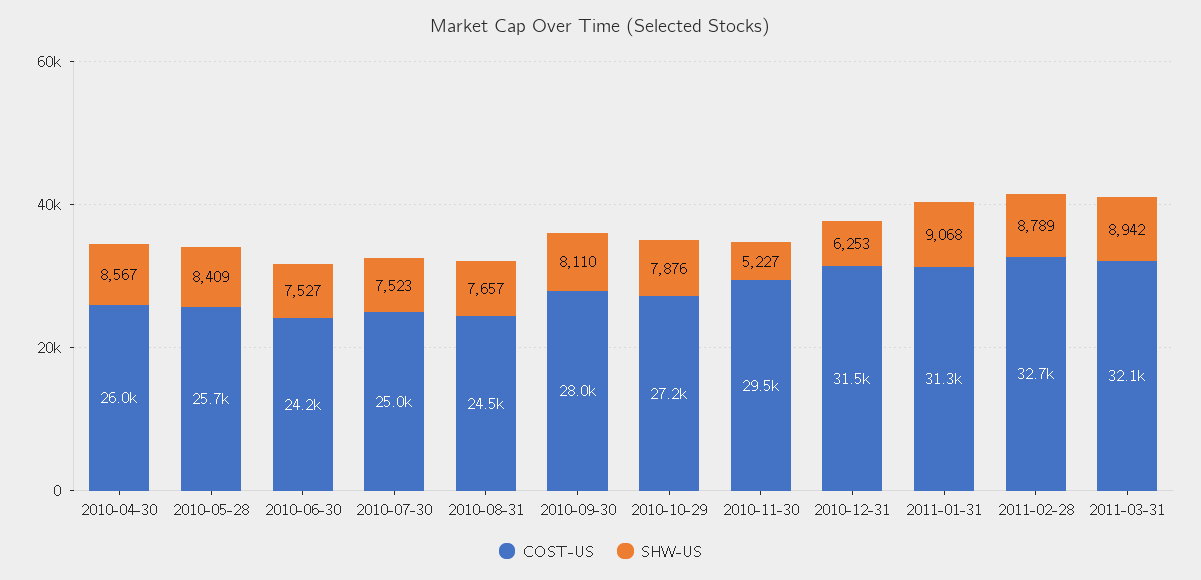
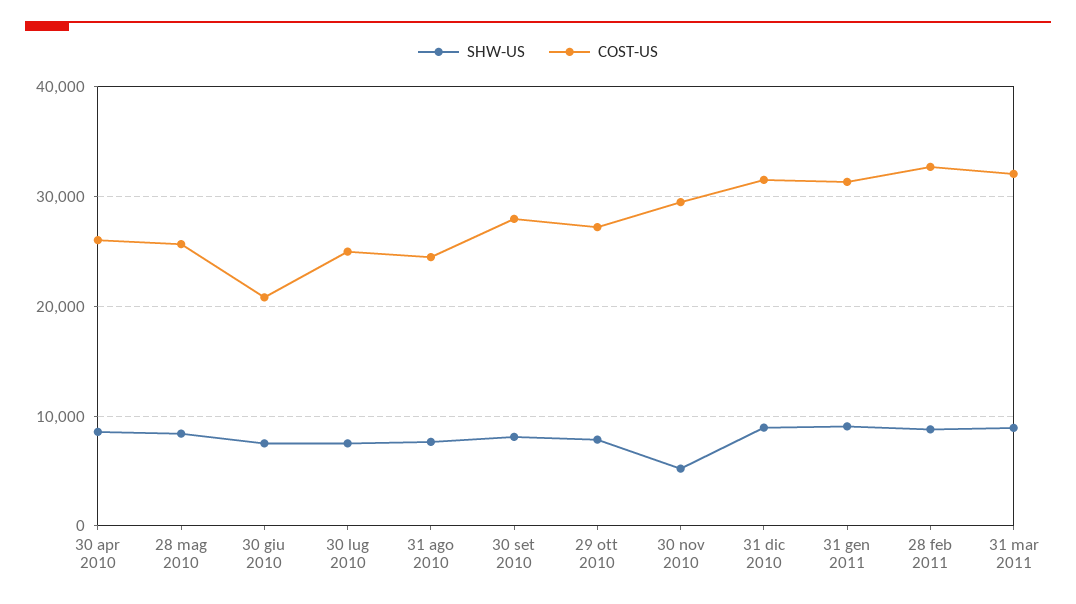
  {
    "COST-US": {
      "2010-04-30": 26000,
      "2010-05-28": 25700,
-     "2010-06-30": 24200,
+     "2010-06-30": 21000,
      "2010-07-30": 25000,
      "2010-08-31": 24500,
      "2010-09-30": 28000,
      "2010-10-29": 27200,
      "2010-11-30": 29500,
      "2010-12-31": 31500,
      "2011-01-31": 31300,
      "2011-02-28": 32700,
      "2011-03-31": 32100
    },
    "SHW-US": {
      "2010-04-30": 8567,
      "2010-05-28": 8409,
      "2010-06-30": 7527,
      "2010-07-30": 7523,
      "2010-08-31": 7657,
      "2010-09-30": 8110,
      "2010-10-29": 7876,
      "2010-11-30": 5227,
-     "2010-12-31": 6253,
+     "2010-12-31": 9000,
      "2011-01-31": 9068,
      "2011-02-28": 8789,
      "2011-03-31": 8942
    }
  }

